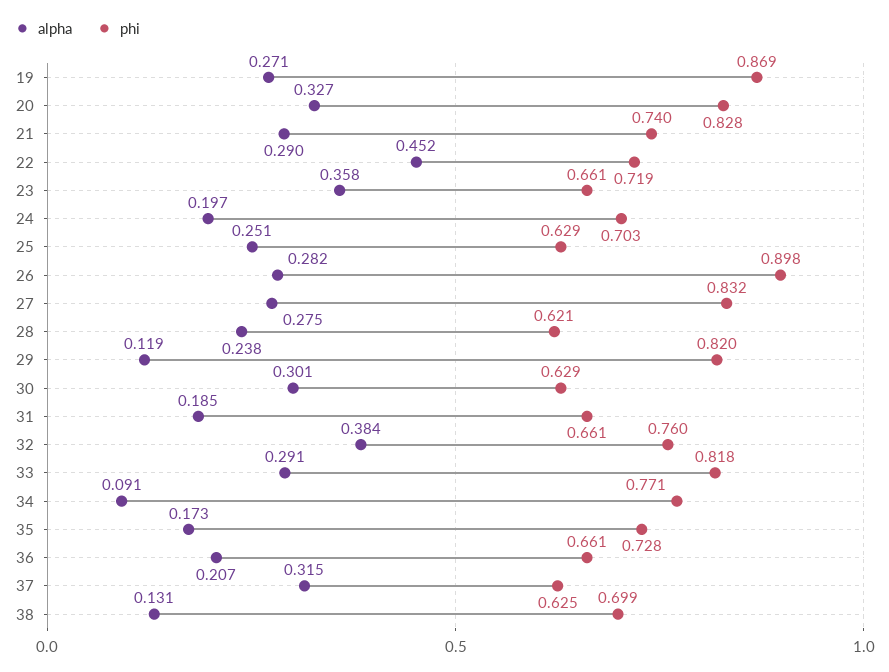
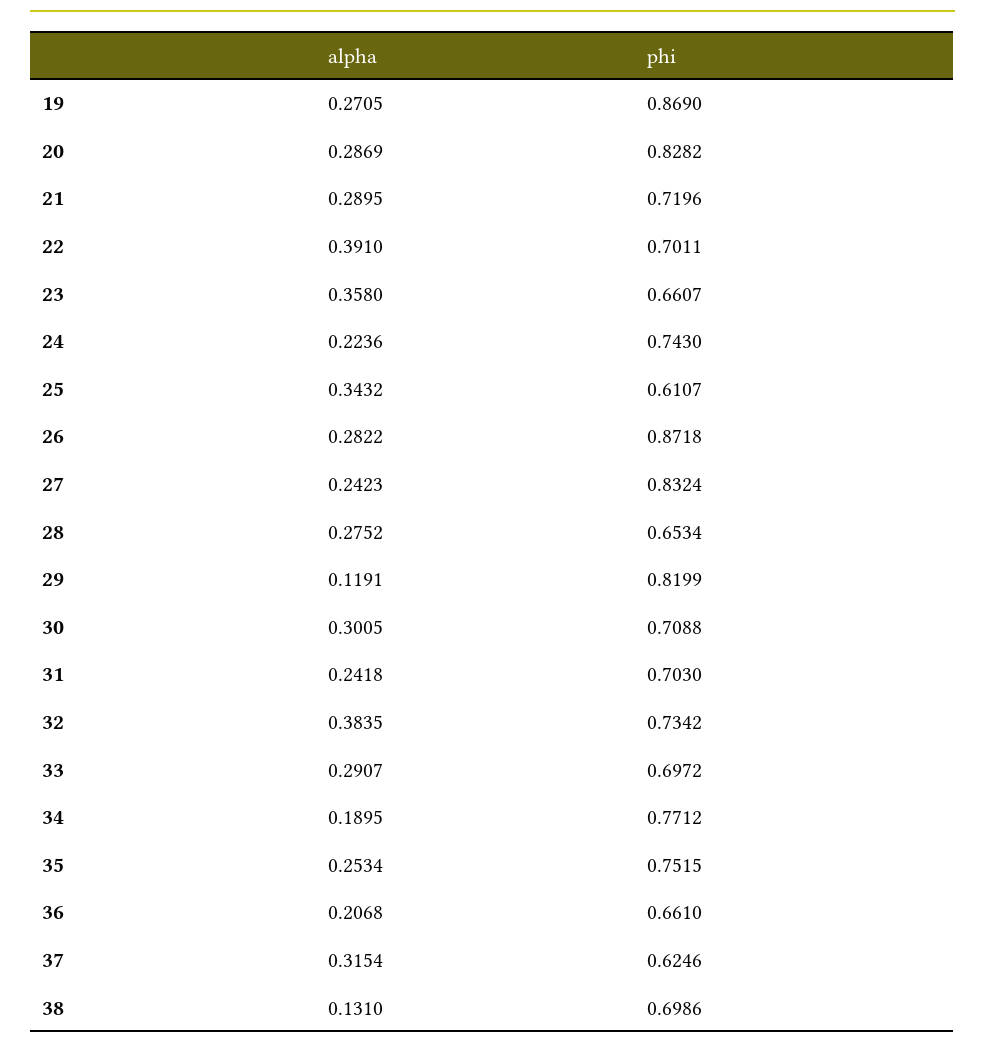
  {
    "alpha": {
      "19": 0.2705,
-     "20": 0.327,
+     "20": 0.2869,
      "21": 0.2895,
-     "22": 0.452,
+     "22": 0.391,
      "23": 0.358,
-     "24": 0.197,
+     "24": 0.2236,
-     "25": 0.251,
+     "25": 0.3432,
      "26": 0.2822,
-     "27": 0.275,
+     "27": 0.2423,
-     "28": 0.238,
+     "28": 0.2752,
      "29": 0.1191,
      "30": 0.3005,
-     "31": 0.185,
+     "31": 0.2418,
      "32": 0.3835,
      "33": 0.2907,
-     "34": 0.091,
+     "34": 0.1895,
-     "35": 0.173,
+     "35": 0.2534,
      "36": 0.2068,
      "37": 0.3154,
      "38": 0.131
    },
    "phi": {
      "19": 0.869,
      "20": 0.8282,
-     "21": 0.74,
+     "21": 0.7196,
-     "22": 0.719,
+     "22": 0.7011,
      "23": 0.6607,
-     "24": 0.703,
+     "24": 0.743,
-     "25": 0.629,
+     "25": 0.6107,
-     "26": 0.898,
+     "26": 0.8718,
      "27": 0.8324,
-     "28": 0.621,
+     "28": 0.6534,
      "29": 0.8199,
-     "30": 0.629,
+     "30": 0.7088,
-     "31": 0.661,
+     "31": 0.703,
-     "32": 0.76,
+     "32": 0.7342,
-     "33": 0.818,
+     "33": 0.6972,
      "34": 0.7712,
-     "35": 0.728,
+     "35": 0.7515,
      "36": 0.661,
      "37": 0.6246,
      "38": 0.6986
    }
  }

